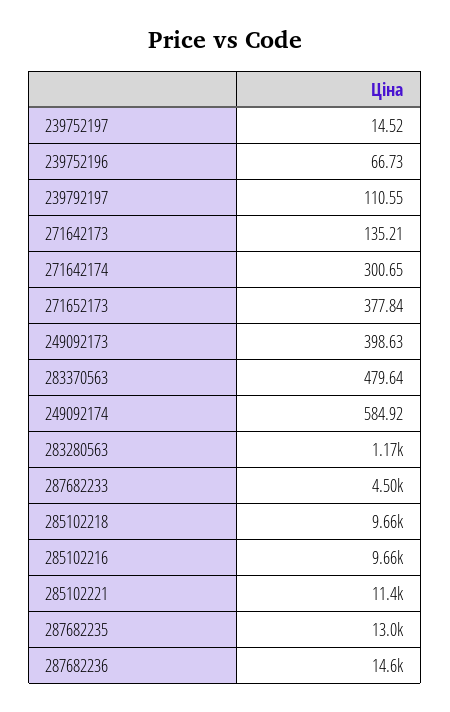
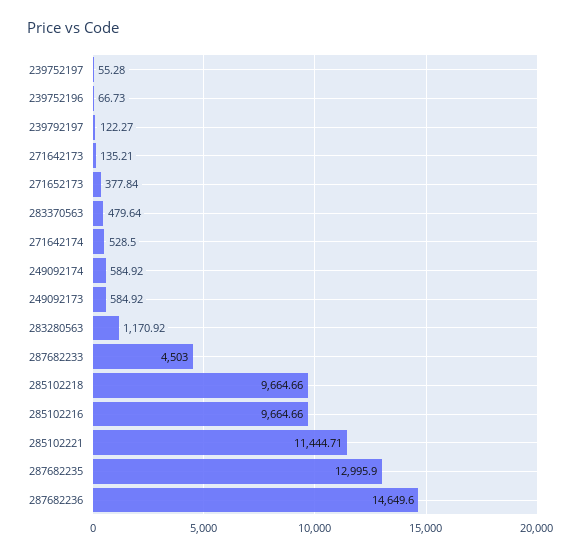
  {
-   "239752197": 14.52,
+   "239752197": 55.28,
    "239752196": 66.73,
-   "239792197": 110.55,
+   "239792197": 122.27,
    "271642173": 135.21,
-   "271642174": 300.65,
+   "271642174": 528.5,
    "271652173": 377.84,
-   "249092173": 398.63,
+   "249092173": 584.92,
    "283370563": 479.64,
    "249092174": 584.92,
    "283280563": 1170.92,
    "287682233": 4503,
    "285102218": 9664.66,
    "285102216": 9664.66,
    "285102221": 11444.71,
    "287682235": 12995.9,
    "287682236": 14649.6
  }

